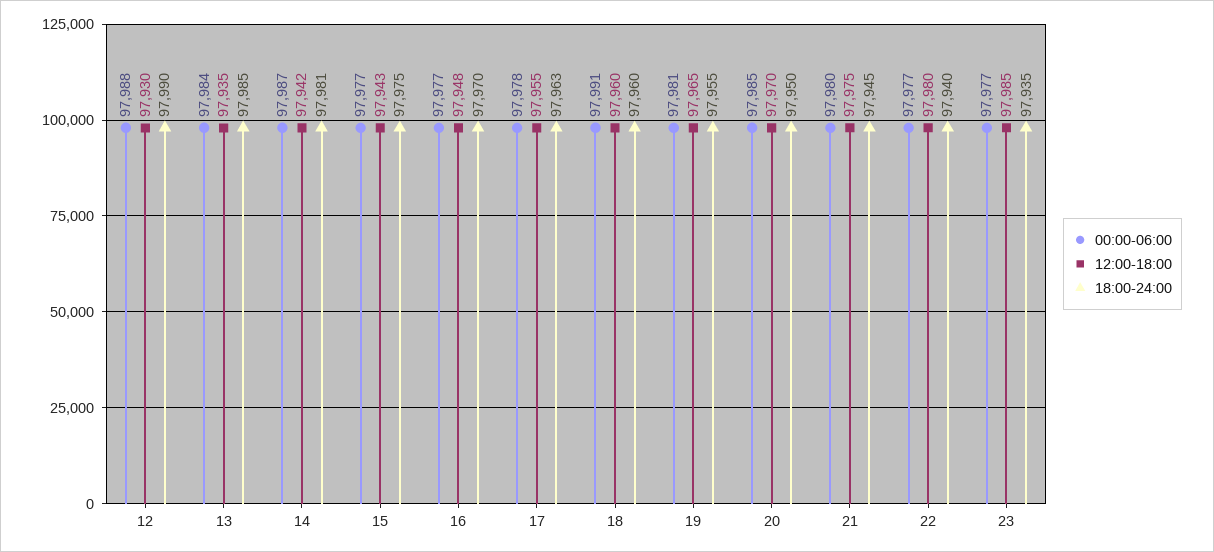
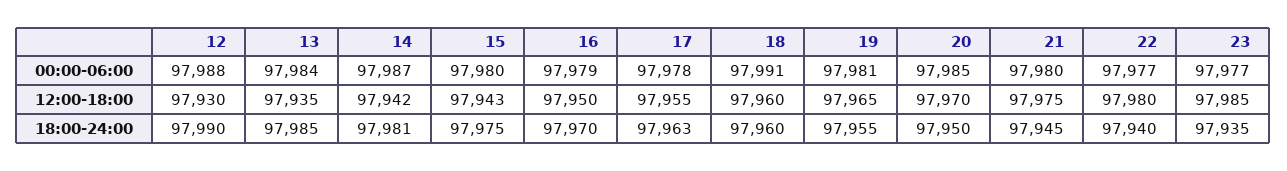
  {
    "00:00-06:00": {
      "12": 97988,
      "13": 97984,
      "14": 97987,
-     "15": 97977,
+     "15": 97980,
-     "16": 97977,
+     "16": 97979,
      "17": 97978,
      "18": 97991,
      "19": 97981,
      "20": 97985,
      "21": 97980,
      "22": 97977,
      "23": 97977
    },
    "12:00-18:00": {
      "12": 97930,
      "13": 97935,
      "14": 97942,
      "15": 97943,
-     "16": 97948,
+     "16": 97950,
      "17": 97955,
      "18": 97960,
      "19": 97965,
      "20": 97970,
      "21": 97975,
      "22": 97980,
      "23": 97985
    },
    "18:00-24:00": {
      "12": 97990,
      "13": 97985,
      "14": 97981,
      "15": 97975,
      "16": 97970,
      "17": 97963,
      "18": 97960,
      "19": 97955,
      "20": 97950,
      "21": 97945,
      "22": 97940,
      "23": 97935
    }
  }

